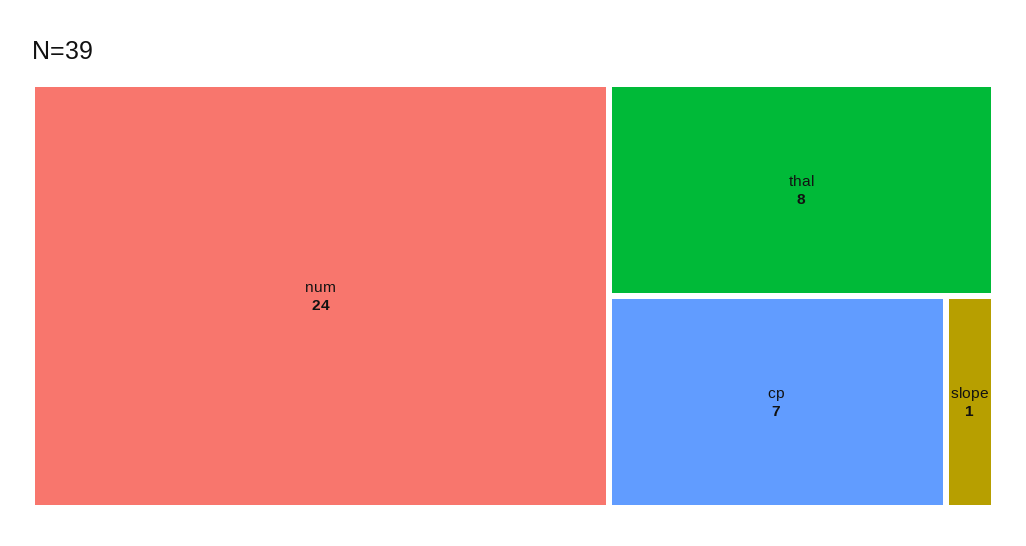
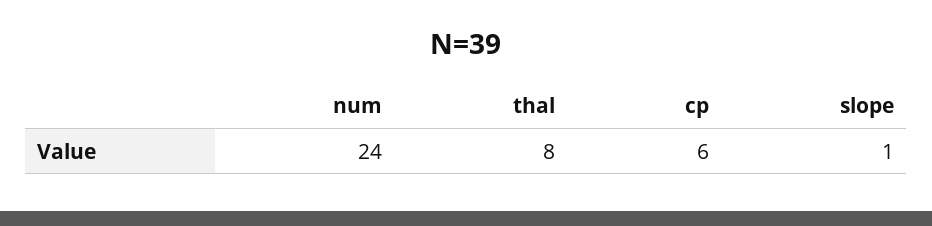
  {
    "num": 24,
    "thal": 8,
-   "cp": 7,
+   "cp": 6,
    "slope": 1
  }

